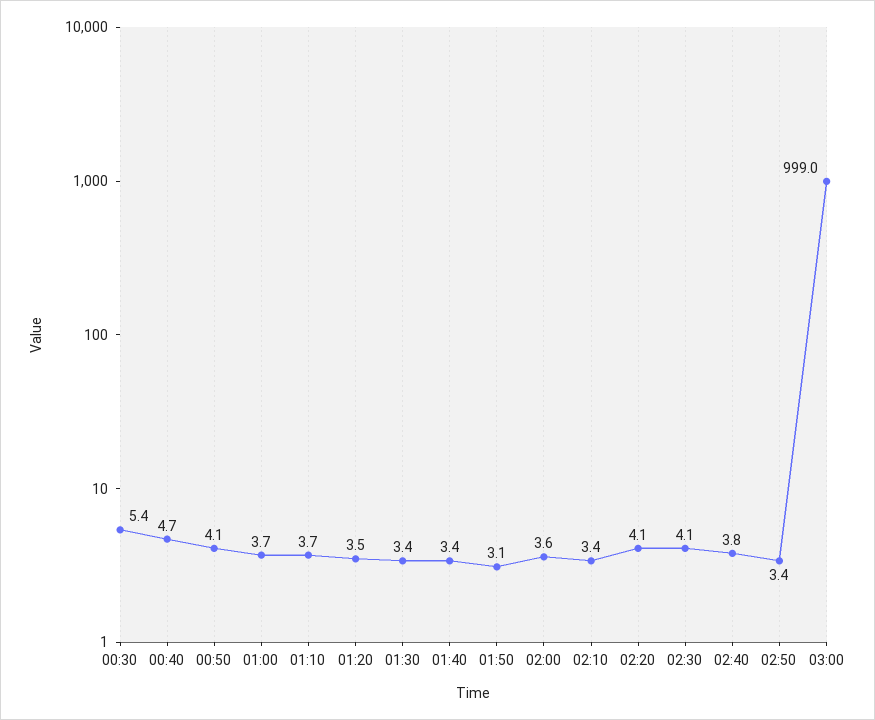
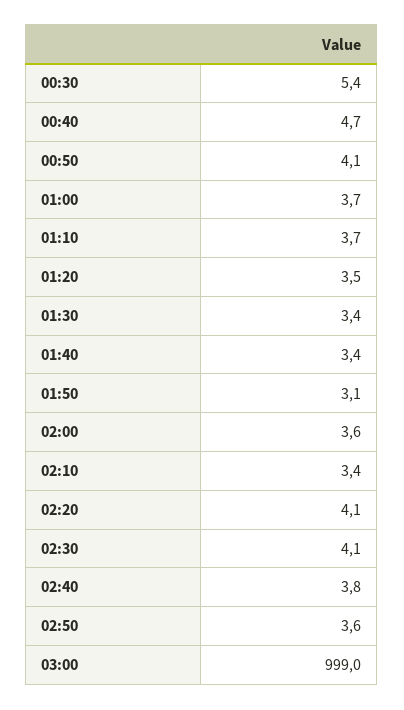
  {
    "00:30": 5.4,
    "00:40": 4.7,
    "00:50": 4.1,
    "01:00": 3.7,
    "01:10": 3.7,
    "01:20": 3.5,
    "01:30": 3.4,
    "01:40": 3.4,
    "01:50": 3.1,
    "02:00": 3.6,
    "02:10": 3.4,
    "02:20": 4.1,
    "02:30": 4.1,
    "02:40": 3.8,
-   "02:50": 3.4,
+   "02:50": 3.6,
    "03:00": 999
  }

